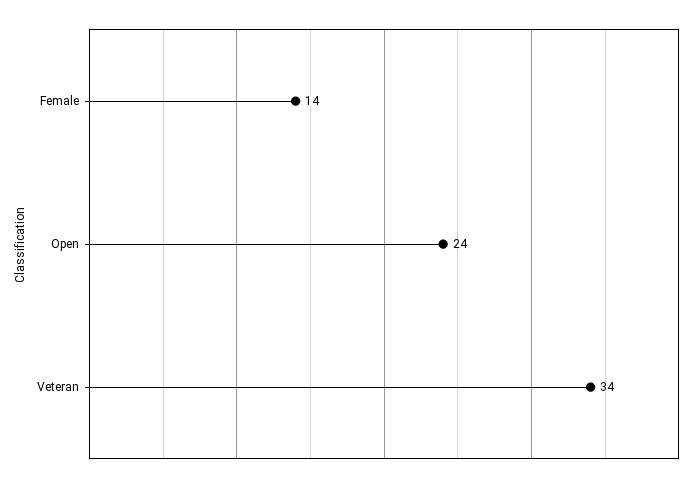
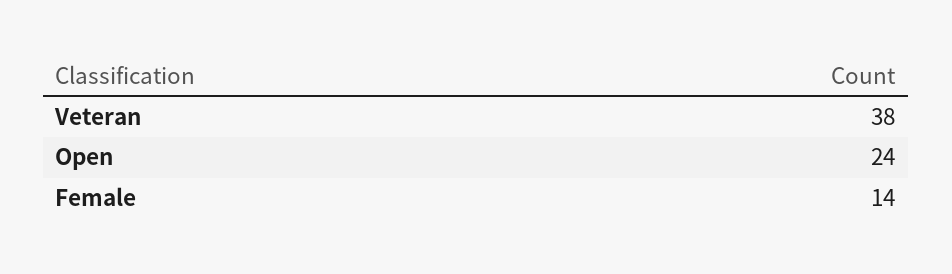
  {
    "Female": 14,
    "Open": 24,
-   "Veteran": 34
+   "Veteran": 38
  }

